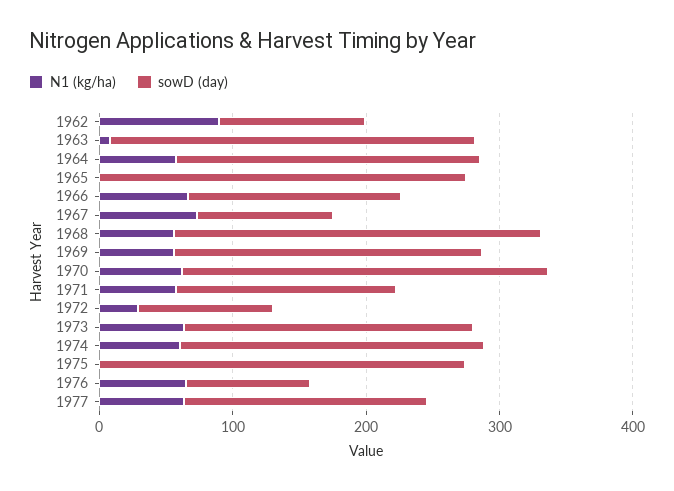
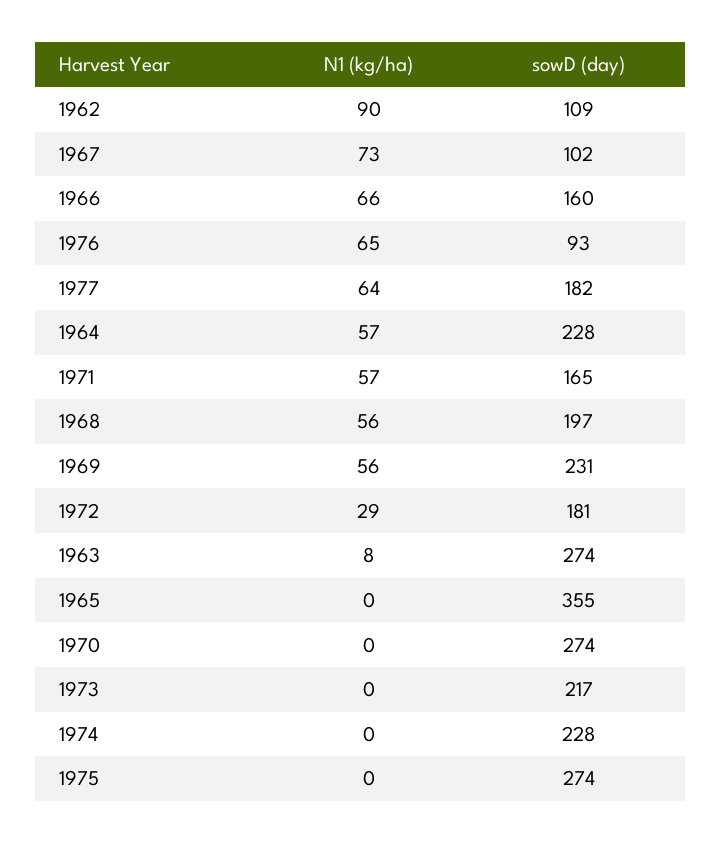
  {
    "N1 (kg/ha)": {
      "1962": 90,
      "1963": 8,
      "1964": 57,
      "1965": 0,
      "1966": 66,
      "1967": 73,
      "1968": 56,
      "1969": 56,
-     "1970": 60,
+     "1970": 0,
      "1971": 57,
      "1972": 29,
-     "1973": 60,
+     "1973": 0,
-     "1974": 60,
+     "1974": 0,
      "1975": 0,
      "1976": 65,
      "1977": 64
    },
    "sowD (day)": {
      "1962": 109,
      "1963": 274,
      "1964": 228,
-     "1965": 280,
+     "1965": 355,
      "1966": 160,
      "1967": 102,
-     "1968": 280,
+     "1968": 197,
      "1969": 231,
      "1970": 274,
      "1971": 165,
-     "1972": 100,
+     "1972": 181,
      "1973": 217,
      "1974": 228,
      "1975": 274,
      "1976": 93,
      "1977": 182
    }
  }

